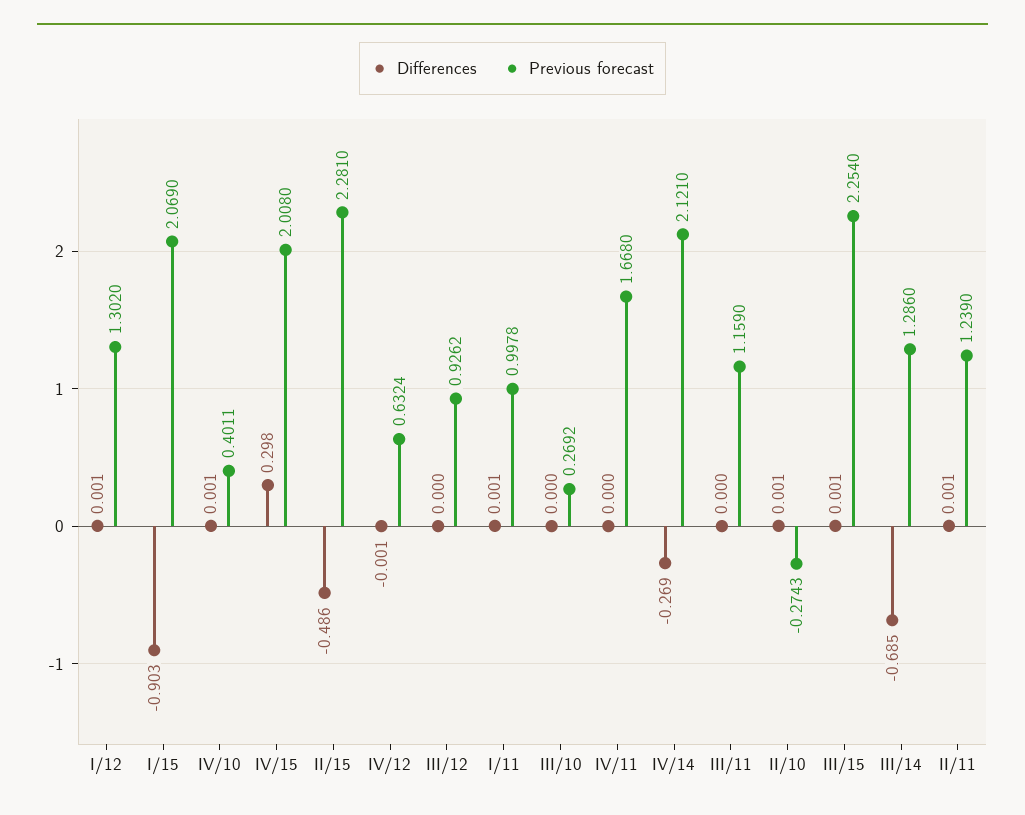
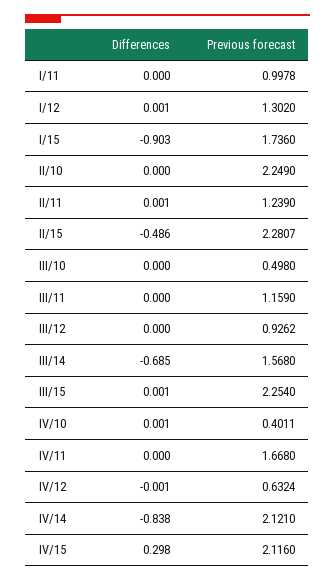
  {
    "Differences": {
      "I/12": 0.001,
      "I/15": -0.903,
      "IV/10": 0.001,
      "IV/15": 0.298,
      "II/15": -0.486,
      "IV/12": -0.001,
      "III/12": 0,
-     "I/11": 0.001,
+     "I/11": 0,
      "III/10": 0,
      "IV/11": 0,
-     "IV/14": -0.269,
+     "IV/14": -0.838,
      "III/11": 0,
-     "II/10": 0.001,
+     "II/10": 0,
      "III/15": 0.001,
      "III/14": -0.685,
      "II/11": 0.001
    },
    "Previous forecast": {
      "I/12": 1.302,
-     "I/15": 2.069,
+     "I/15": 1.736,
      "IV/10": 0.4011,
-     "IV/15": 2.008,
+     "IV/15": 2.116,
-     "II/15": 2.281,
+     "II/15": 2.2807,
      "IV/12": 0.6324,
      "III/12": 0.9262,
      "I/11": 0.9978,
-     "III/10": 0.2692,
+     "III/10": 0.498,
      "IV/11": 1.668,
      "IV/14": 2.121,
      "III/11": 1.159,
-     "II/10": -0.2743,
+     "II/10": 2.249,
      "III/15": 2.254,
-     "III/14": 1.286,
+     "III/14": 1.568,
      "II/11": 1.239
    }
  }

